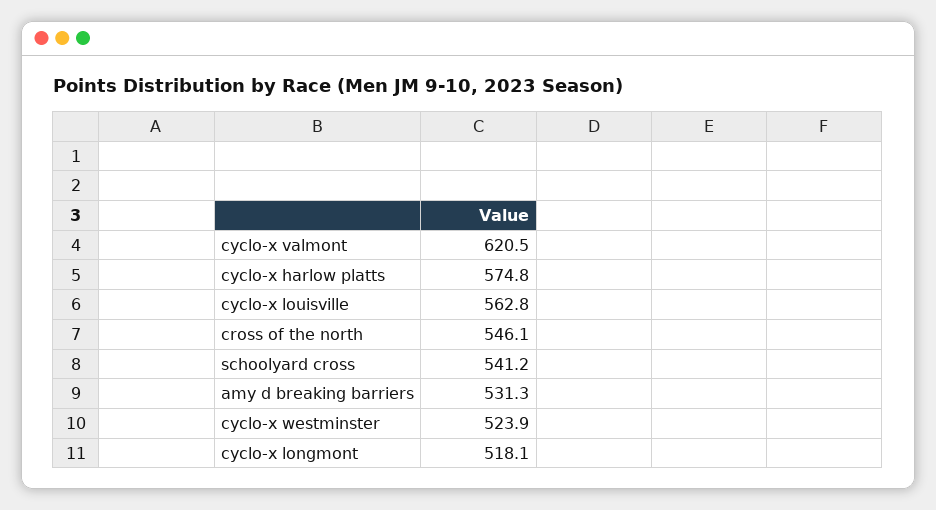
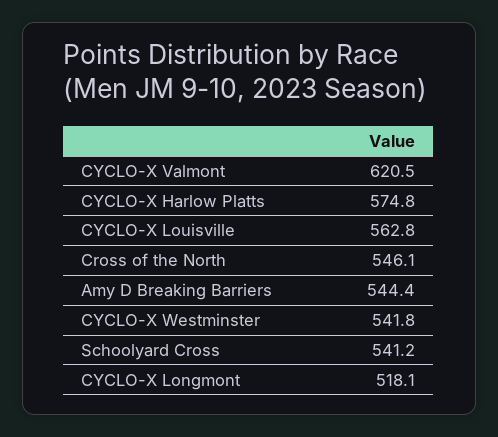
  {
    "cyclo-x valmont": 620.5,
    "cyclo-x harlow platts": 574.8,
    "cyclo-x louisville": 562.8,
    "cross of the north": 546.1,
    "schoolyard cross": 541.2,
-   "amy d breaking barriers": 531.3,
+   "amy d breaking barriers": 544.4,
-   "cyclo-x westminster": 523.9,
+   "cyclo-x westminster": 541.8,
    "cyclo-x longmont": 518.1
  }

